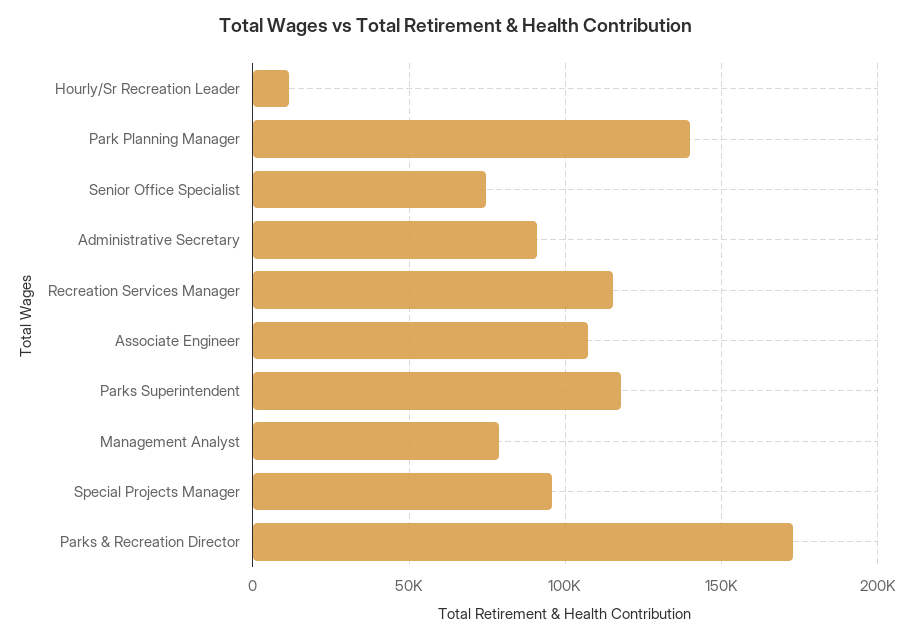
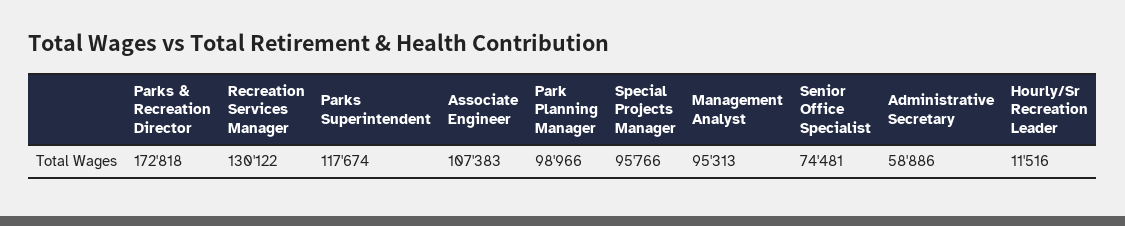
  {
    "Hourly/Sr Recreation Leader": 11516,
-   "Park Planning Manager": 140000,
+   "Park Planning Manager": 98966,
    "Senior Office Specialist": 74481,
-   "Administrative Secretary": 90000,
+   "Administrative Secretary": 58886,
-   "Recreation Services Manager": 115000,
+   "Recreation Services Manager": 130122,
    "Associate Engineer": 107383,
    "Parks Superintendent": 117674,
-   "Management Analyst": 80000,
+   "Management Analyst": 95313,
    "Special Projects Manager": 95766,
    "Parks & Recreation Director": 172818
  }

